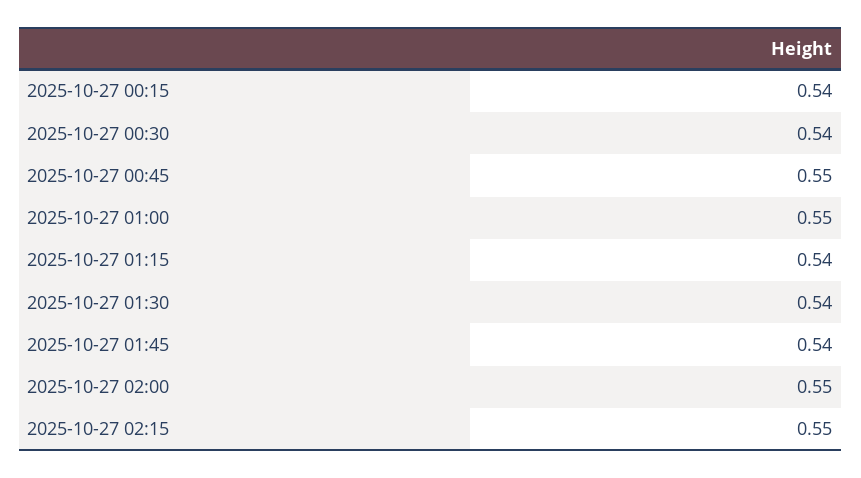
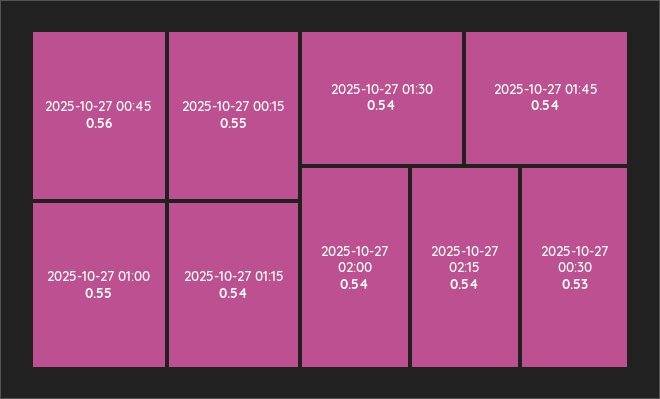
  {
-   "2025-10-27 00:15": 0.54,
+   "2025-10-27 00:15": 0.55,
-   "2025-10-27 00:30": 0.54,
+   "2025-10-27 00:30": 0.53,
-   "2025-10-27 00:45": 0.55,
+   "2025-10-27 00:45": 0.56,
    "2025-10-27 01:00": 0.55,
    "2025-10-27 01:15": 0.54,
    "2025-10-27 01:30": 0.54,
    "2025-10-27 01:45": 0.54,
-   "2025-10-27 02:00": 0.55,
+   "2025-10-27 02:00": 0.54,
-   "2025-10-27 02:15": 0.55
+   "2025-10-27 02:15": 0.54
  }

